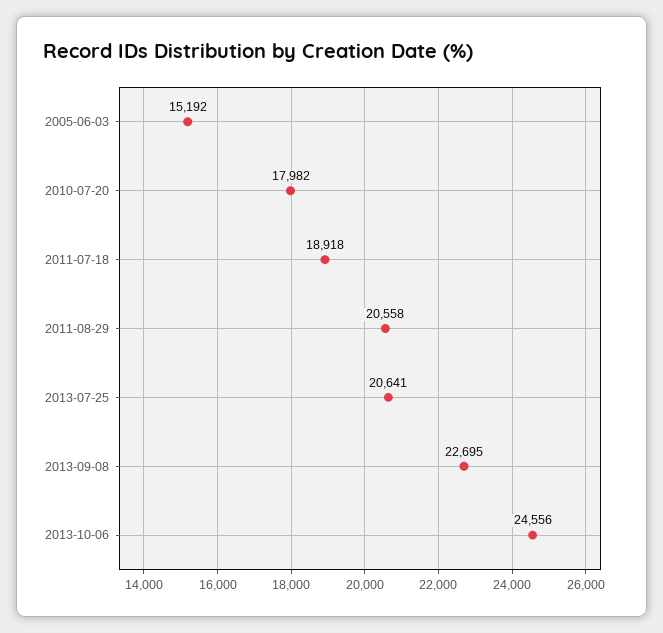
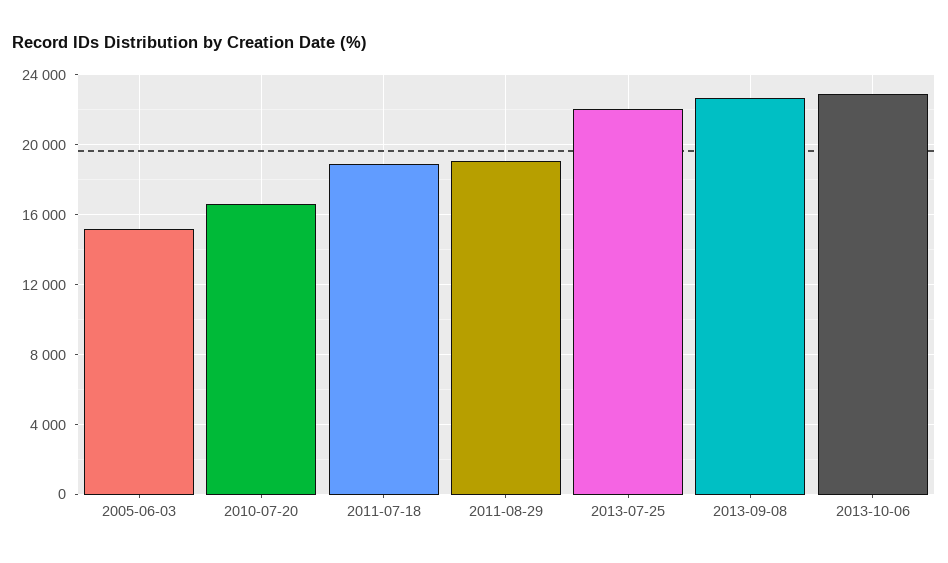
  {
    "2005-06-03": 15192,
-   "2010-07-20": 17982,
+   "2010-07-20": 16500,
    "2011-07-18": 18918,
-   "2011-08-29": 20558,
+   "2011-08-29": 19000,
-   "2013-07-25": 20641,
+   "2013-07-25": 22000,
    "2013-09-08": 22695,
-   "2013-10-06": 24556
+   "2013-10-06": 23000
  }

